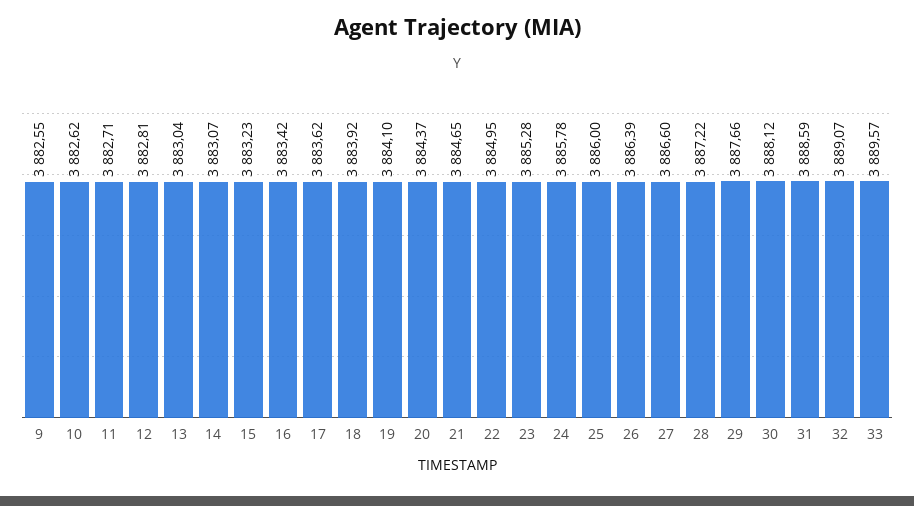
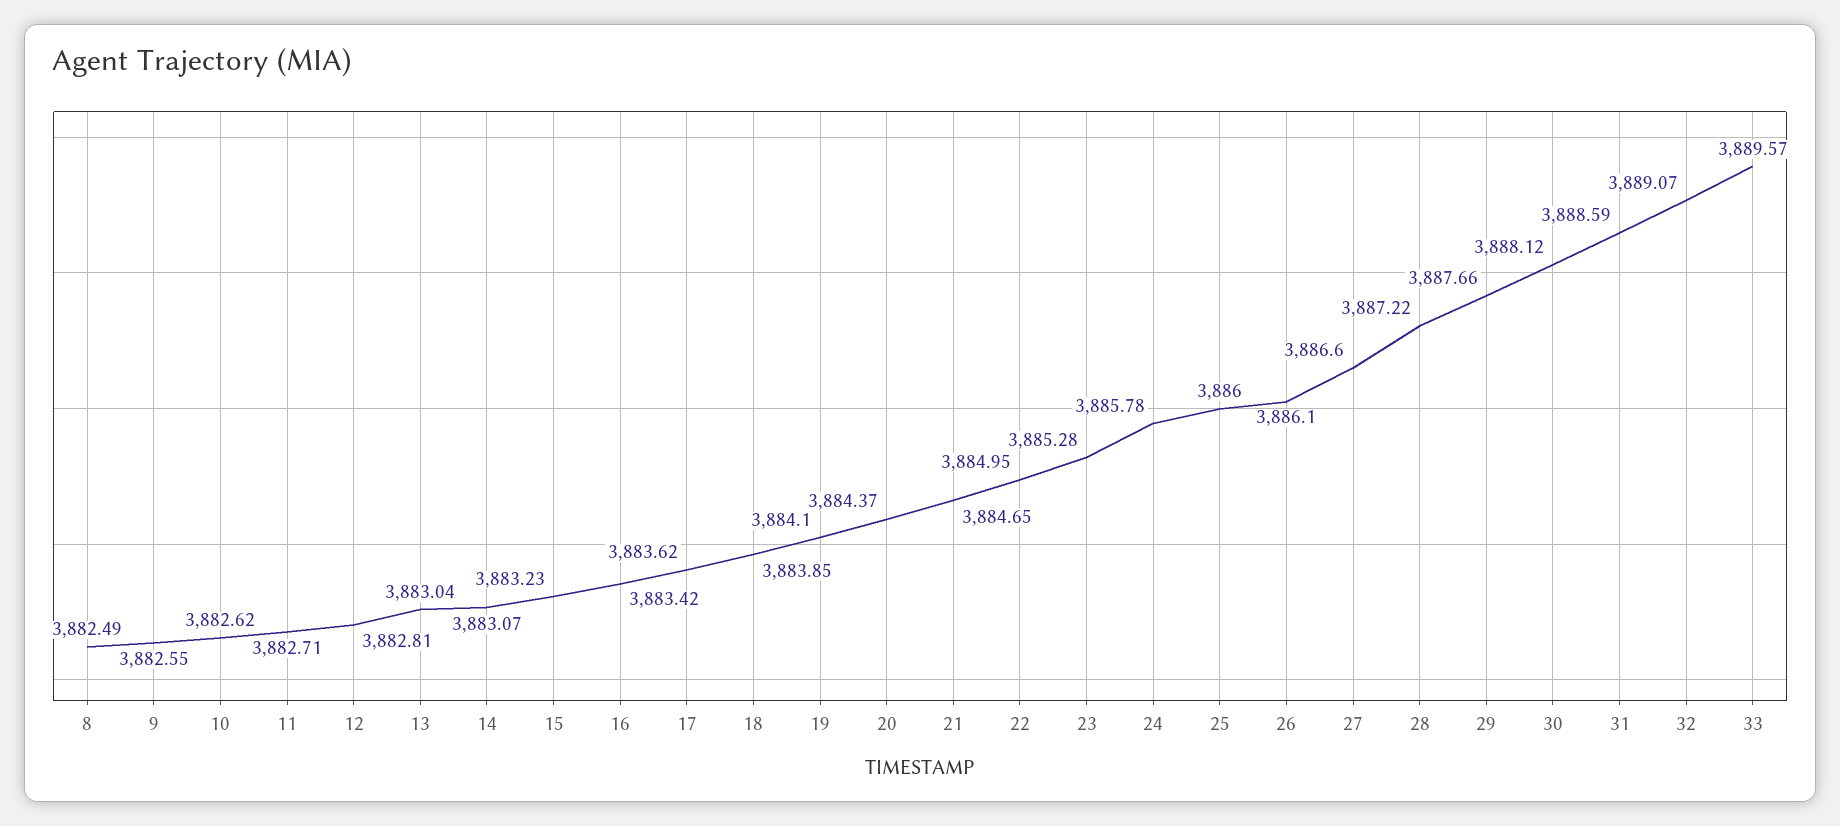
  {
    "9": 3882.55,
    "10": 3882.62,
    "11": 3882.71,
    "12": 3882.81,
    "13": 3883.04,
    "14": 3883.07,
    "15": 3883.23,
    "16": 3883.42,
    "17": 3883.62,
-   "18": 3883.92,
+   "18": 3883.85,
    "19": 3884.1,
    "20": 3884.37,
    "21": 3884.65,
    "22": 3884.95,
    "23": 3885.28,
    "24": 3885.78,
    "25": 3886,
-   "26": 3886.39,
+   "26": 3886.1,
    "27": 3886.6,
    "28": 3887.22,
    "29": 3887.66,
    "30": 3888.12,
    "31": 3888.59,
    "32": 3889.07,
-   "33": 3889.57
+   "33": 3889.57,
+   "8": 3882.49
  }

